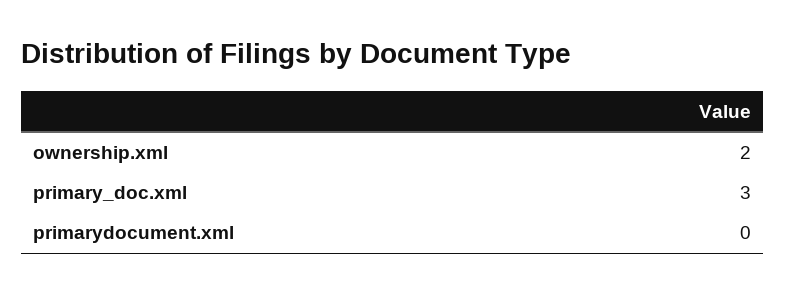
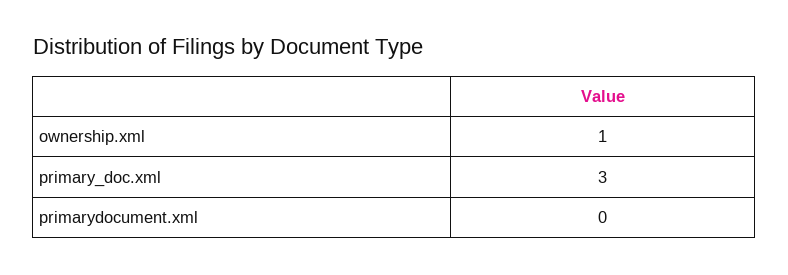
  {
-   "ownership.xml": 2,
+   "ownership.xml": 1,
    "primary_doc.xml": 3,
    "primarydocument.xml": 0
  }

